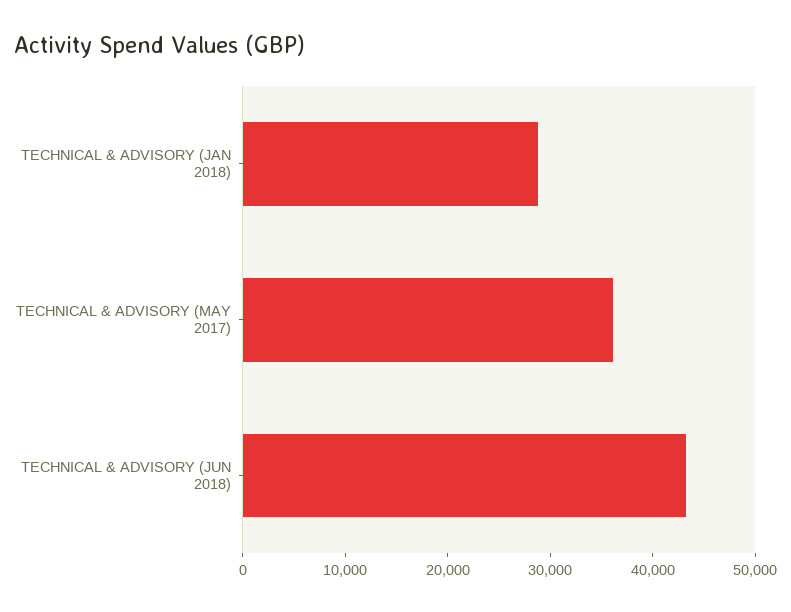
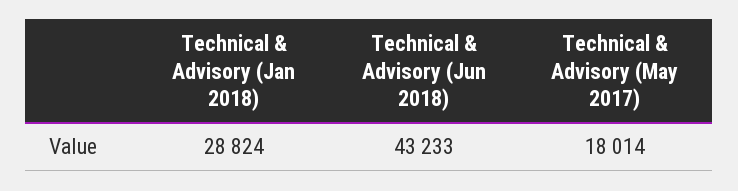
  {
    "TECHNICAL & ADVISORY (JAN 2018)": 28824,
-   "TECHNICAL & ADVISORY (MAY 2017)": 36000,
+   "TECHNICAL & ADVISORY (MAY 2017)": 18014,
    "TECHNICAL & ADVISORY (JUN 2018)": 43233
  }

